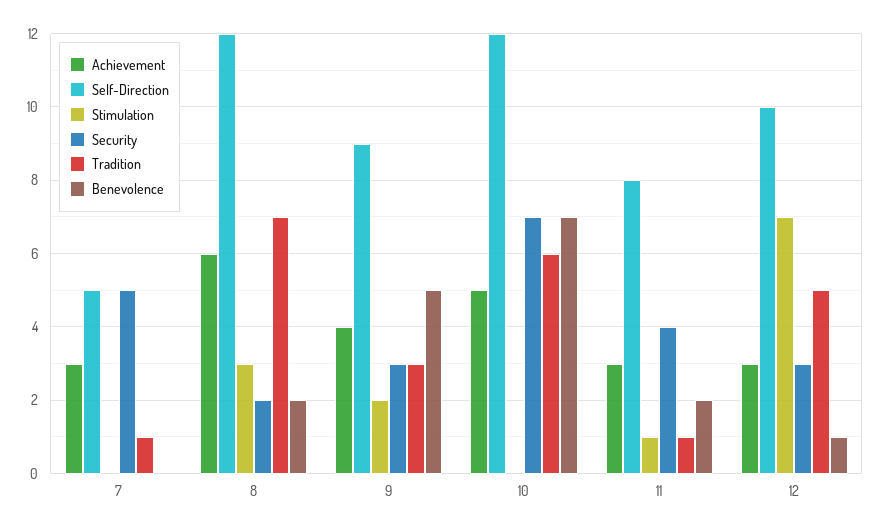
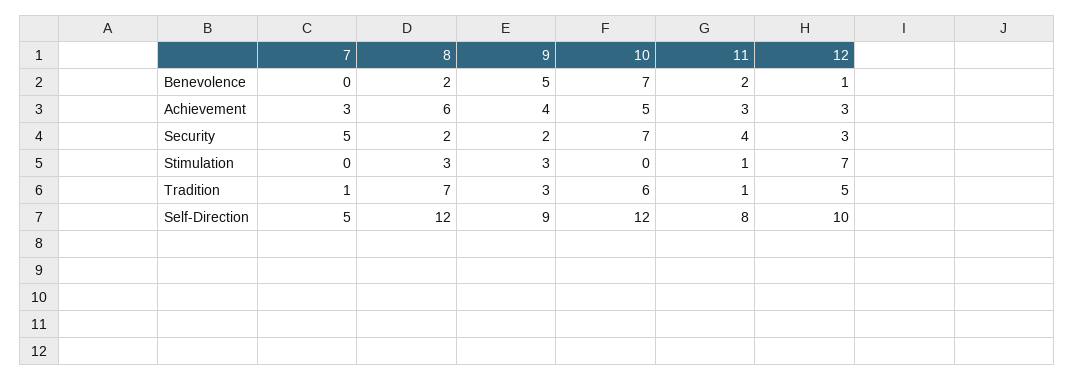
  {
    "Achievement": {
      "7": 3,
      "8": 6,
      "9": 4,
      "10": 5,
      "11": 3,
      "12": 3
    },
    "Self-Direction": {
      "7": 5,
      "8": 12,
      "9": 9,
      "10": 12,
      "11": 8,
      "12": 10
    },
    "Stimulation": {
      "7": 0,
      "8": 3,
-     "9": 2,
+     "9": 3,
      "10": 0,
      "11": 1,
      "12": 7
    },
    "Security": {
      "7": 5,
      "8": 2,
-     "9": 3,
+     "9": 2,
      "10": 7,
      "11": 4,
      "12": 3
    },
    "Tradition": {
      "7": 1,
      "8": 7,
      "9": 3,
      "10": 6,
      "11": 1,
      "12": 5
    },
    "Benevolence": {
      "7": 0,
      "8": 2,
      "9": 5,
      "10": 7,
      "11": 2,
      "12": 1
    }
  }

